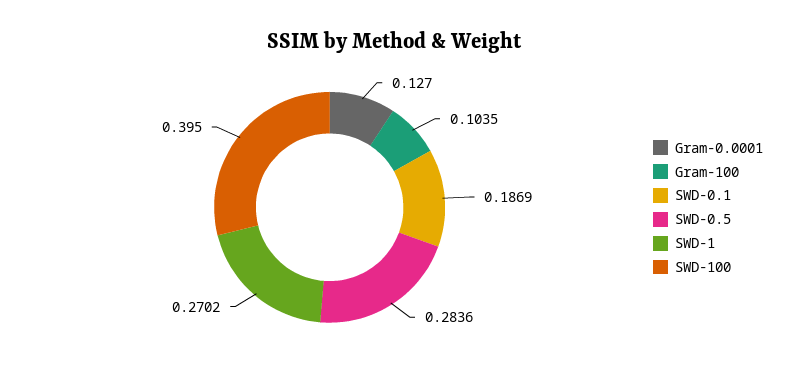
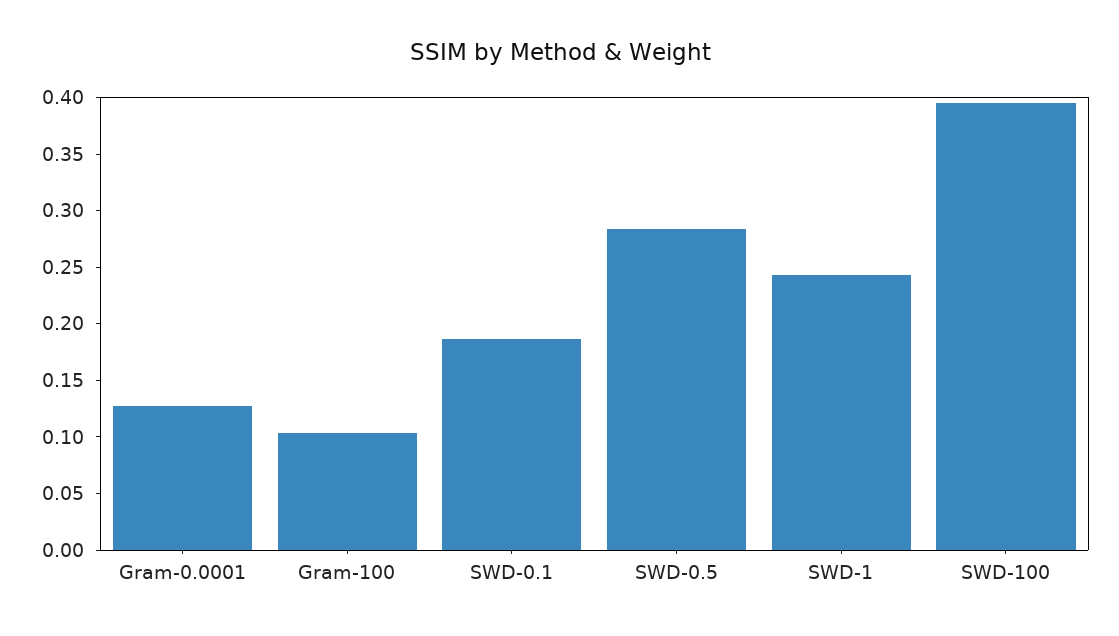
  {
    "Gram-0.0001": 0.127,
    "Gram-100": 0.1035,
    "SWD-0.1": 0.1869,
    "SWD-0.5": 0.2836,
-   "SWD-1": 0.2702,
+   "SWD-1": 0.24,
    "SWD-100": 0.395
  }

